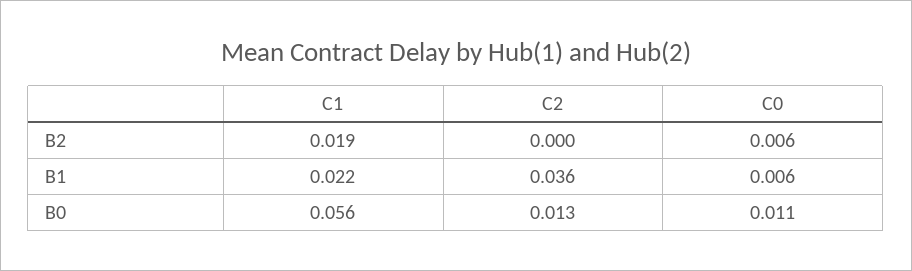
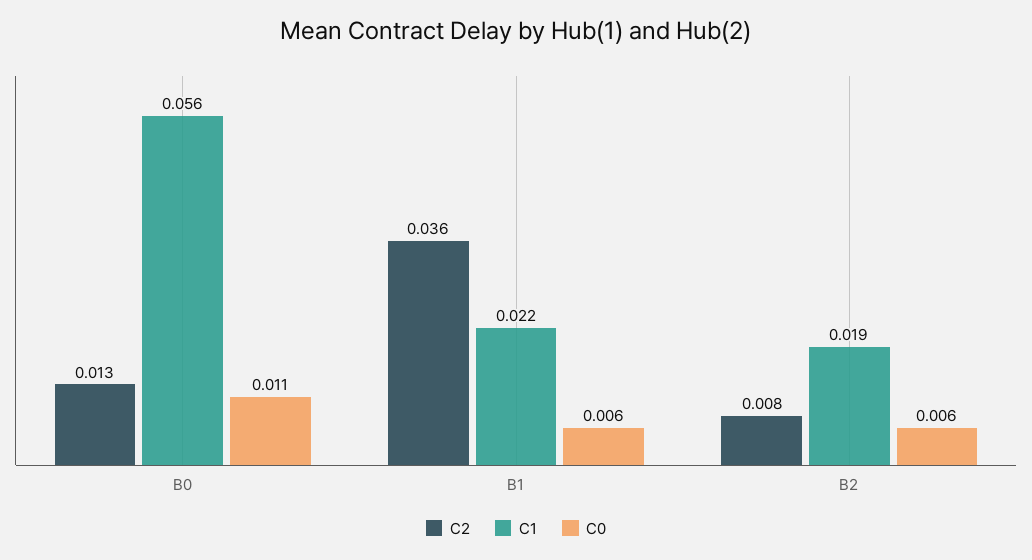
  {
    "C1": {
      "B2": 0.019,
      "B1": 0.022,
      "B0": 0.056
    },
    "C2": {
-     "B2": 0,
+     "B2": 0.008,
      "B1": 0.036,
      "B0": 0.013
    },
    "C0": {
      "B2": 0.006,
      "B1": 0.006,
      "B0": 0.011
    }
  }

